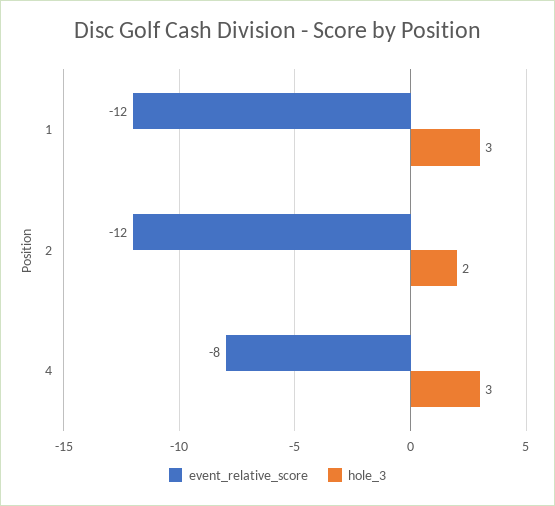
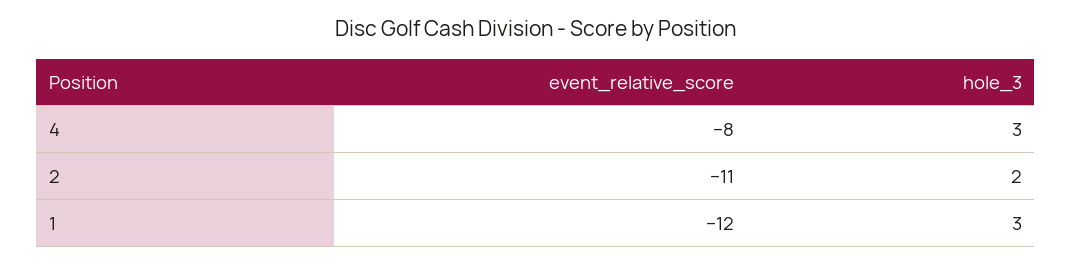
  {
    "event_relative_score": {
      "1": -12,
-     "2": -12,
+     "2": -11,
      "4": -8
    },
    "hole_3": {
      "1": 3,
      "2": 2,
      "4": 3
    }
  }

